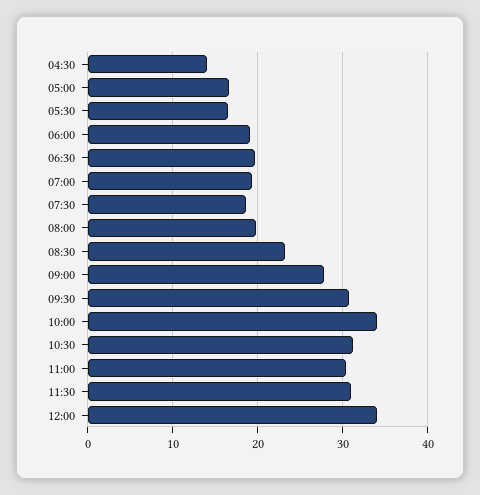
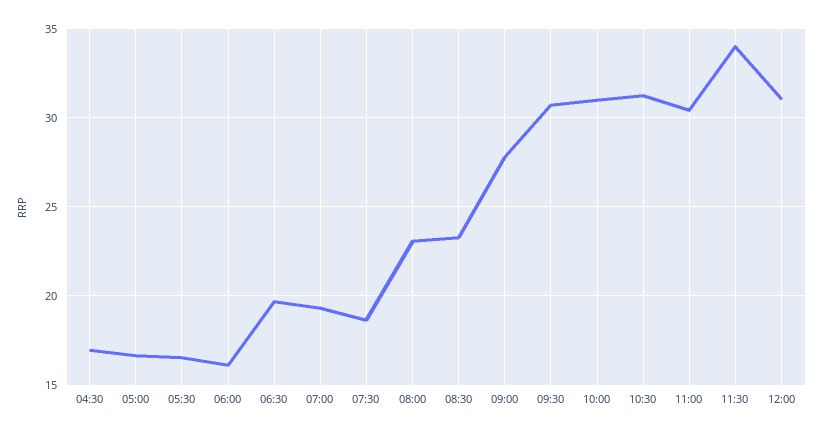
  {
-   "04:30": 14,
+   "04:30": 17,
    "05:00": 16.5,
    "05:30": 16.5,
-   "06:00": 19,
+   "06:00": 16,
    "06:30": 19.5,
    "07:00": 19.5,
    "07:30": 18.5,
-   "08:00": 20,
+   "08:00": 23,
    "08:30": 23.5,
    "09:00": 28,
    "09:30": 30.5,
-   "10:00": 34,
+   "10:00": 31,
    "10:30": 31.5,
    "11:00": 30.5,
-   "11:30": 31,
+   "11:30": 34,
-   "12:00": 34
+   "12:00": 31
  }

